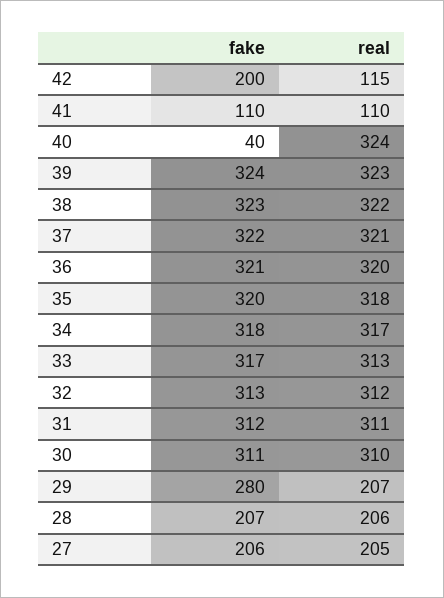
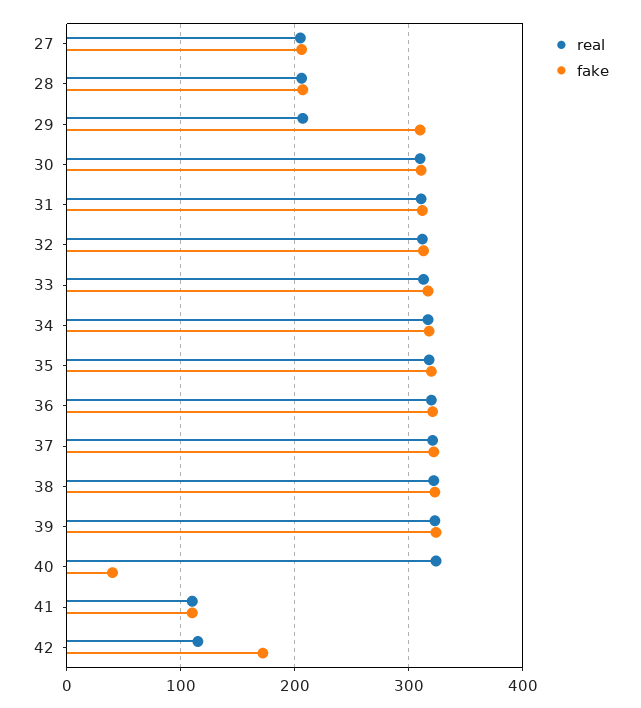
  {
    "fake": {
-     "42": 200,
+     "42": 170,
      "41": 110,
      "40": 40,
      "39": 324,
      "38": 323,
      "37": 322,
      "36": 321,
      "35": 320,
      "34": 318,
      "33": 317,
      "32": 313,
      "31": 312,
      "30": 311,
-     "29": 280,
+     "29": 310,
      "28": 207,
      "27": 206
    },
    "real": {
      "42": 115,
      "41": 110,
      "40": 324,
      "39": 323,
      "38": 322,
      "37": 321,
      "36": 320,
      "35": 318,
      "34": 317,
      "33": 313,
      "32": 312,
      "31": 311,
      "30": 310,
      "29": 207,
      "28": 206,
      "27": 205
    }
  }

